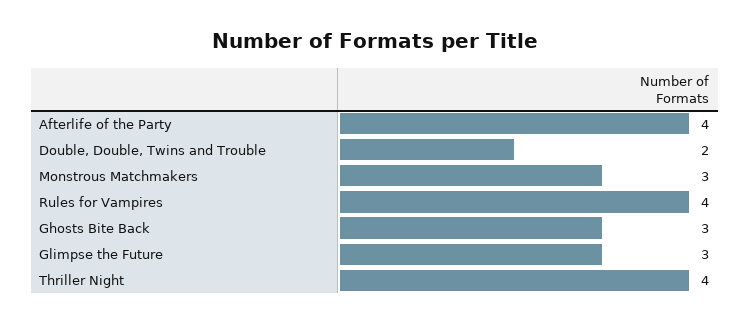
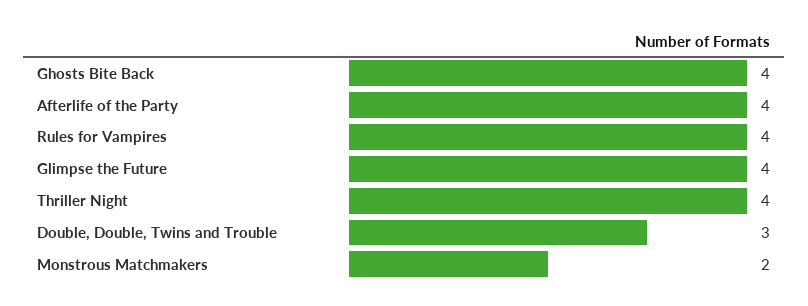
  {
    "Afterlife of the Party": 4,
-   "Double, Double, Twins and Trouble": 2,
+   "Double, Double, Twins and Trouble": 3,
-   "Monstrous Matchmakers": 3,
+   "Monstrous Matchmakers": 2,
    "Rules for Vampires": 4,
-   "Ghosts Bite Back": 3,
+   "Ghosts Bite Back": 4,
-   "Glimpse the Future": 3,
+   "Glimpse the Future": 4,
    "Thriller Night": 4
  }

